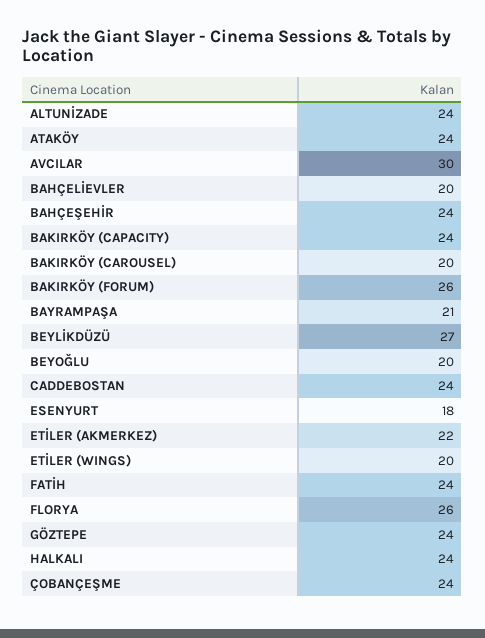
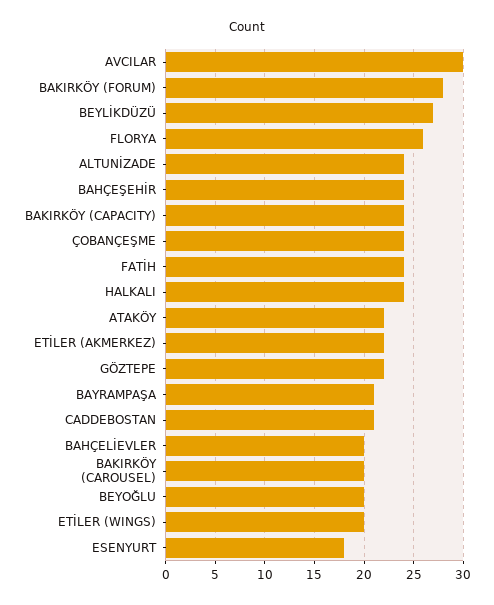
  {
    "ALTUNİZADE": 24,
-   "ATAKÖY": 24,
+   "ATAKÖY": 22,
    "AVCILAR": 30,
    "BAHÇELİEVLER": 20,
    "BAHÇEŞEHİR": 24,
    "BAKIRKÖY (CAPACITY)": 24,
    "BAKIRKÖY (CAROUSEL)": 20,
-   "BAKIRKÖY (FORUM)": 26,
+   "BAKIRKÖY (FORUM)": 28,
    "BAYRAMPAŞA": 21,
    "BEYLİKDÜZÜ": 27,
    "BEYOĞLU": 20,
-   "CADDEBOSTAN": 24,
+   "CADDEBOSTAN": 21,
    "ESENYURT": 18,
    "ETİLER (AKMERKEZ)": 22,
    "ETİLER (WINGS)": 20,
    "FATİH": 24,
    "FLORYA": 26,
-   "GÖZTEPE": 24,
+   "GÖZTEPE": 22,
    "HALKALI": 24,
    "ÇOBANÇEŞME": 24
  }

